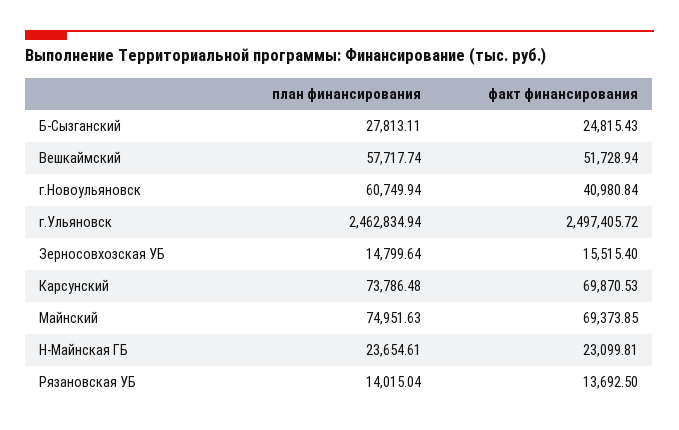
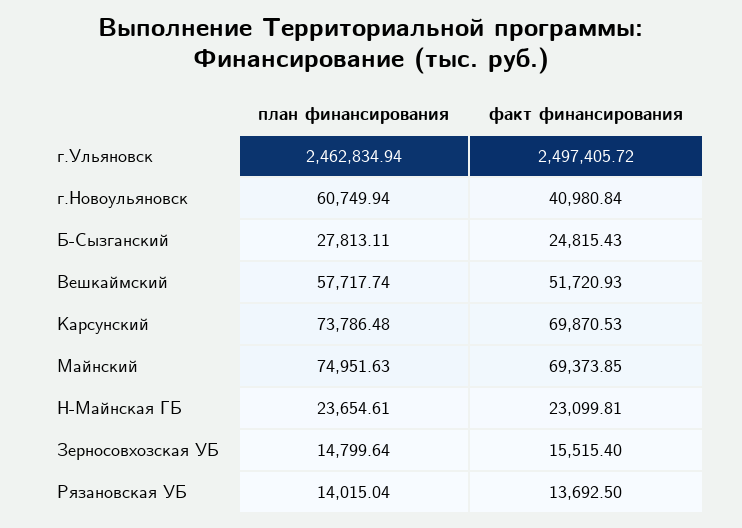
  {
    "план финансирования": {
      "Б-Сызганский": 27813.11,
      "Вешкаймский": 57717.74,
      "г.Новоульяновск": 60749.94,
      "г.Ульяновск": 2462834.94,
      "Зерносовхозская УБ": 14799.64,
      "Карсунский": 73786.48,
      "Майнский": 74951.63,
      "Н-Майнская ГБ": 23654.61,
      "Рязановская УБ": 14015.04
    },
    "факт финансирования": {
      "Б-Сызганский": 24815.43,
-     "Вешкаймский": 51728.94,
+     "Вешкаймский": 51720.93,
      "г.Новоульяновск": 40980.84,
      "г.Ульяновск": 2497405.72,
      "Зерносовхозская УБ": 15515.4,
      "Карсунский": 69870.53,
      "Майнский": 69373.85,
      "Н-Майнская ГБ": 23099.81,
      "Рязановская УБ": 13692.5
    }
  }

